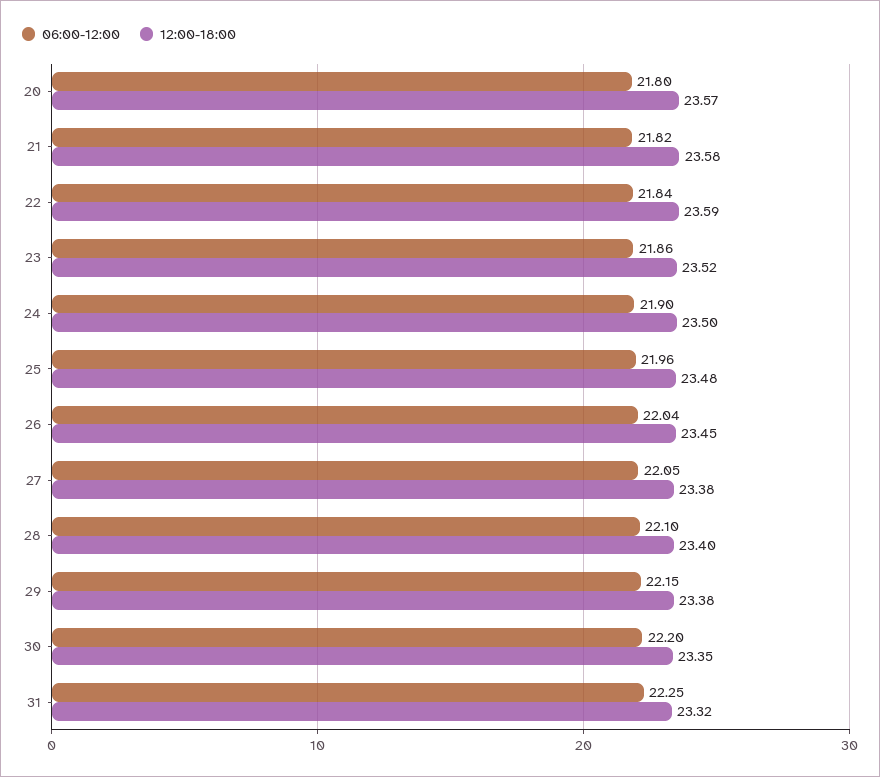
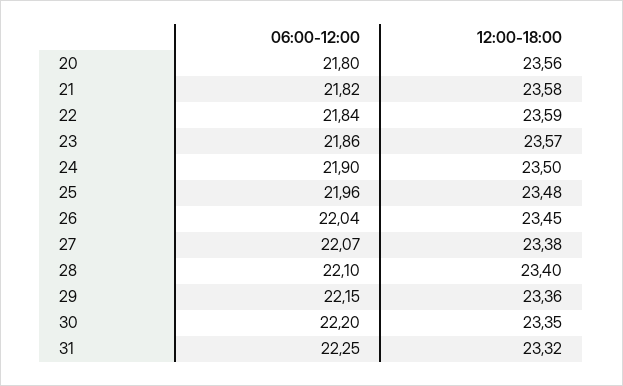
  {
    "06:00-12:00": {
      "20": 21.8,
      "21": 21.82,
      "22": 21.84,
      "23": 21.86,
      "24": 21.9,
      "25": 21.96,
      "26": 22.04,
-     "27": 22.05,
+     "27": 22.07,
      "28": 22.1,
      "29": 22.15,
      "30": 22.2,
      "31": 22.25
    },
    "12:00-18:00": {
-     "20": 23.57,
+     "20": 23.56,
      "21": 23.58,
      "22": 23.59,
-     "23": 23.52,
+     "23": 23.57,
      "24": 23.5,
      "25": 23.48,
      "26": 23.45,
      "27": 23.38,
      "28": 23.4,
-     "29": 23.38,
+     "29": 23.36,
      "30": 23.35,
      "31": 23.32
    }
  }

